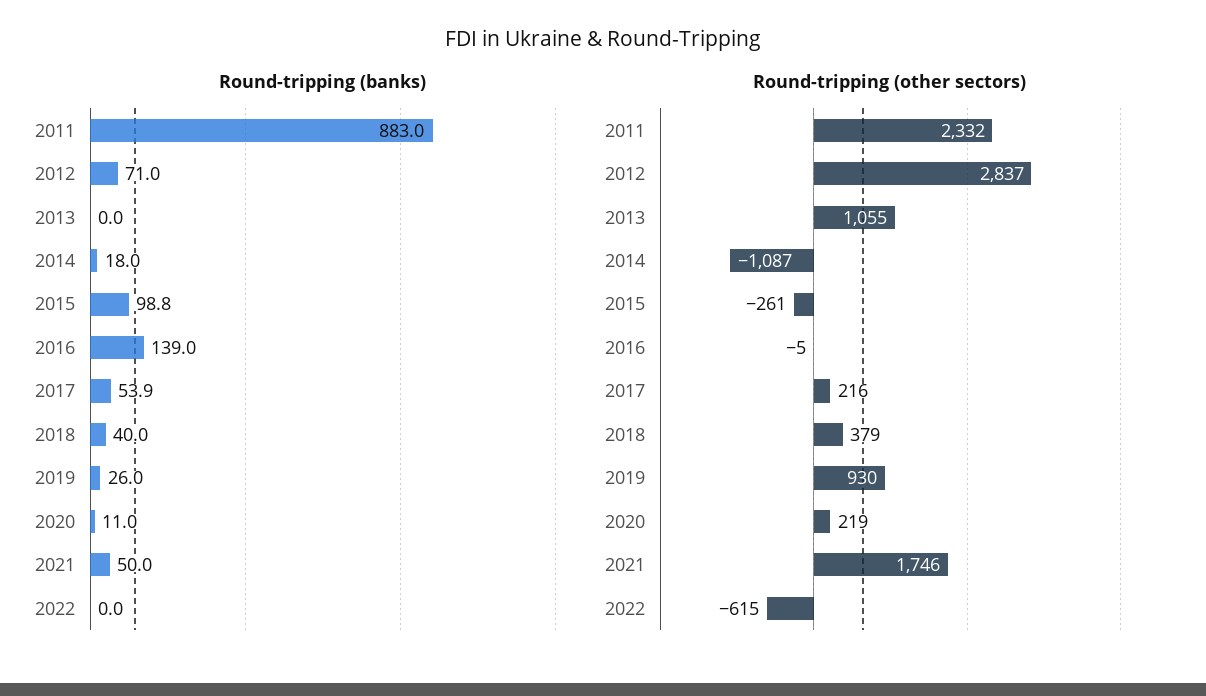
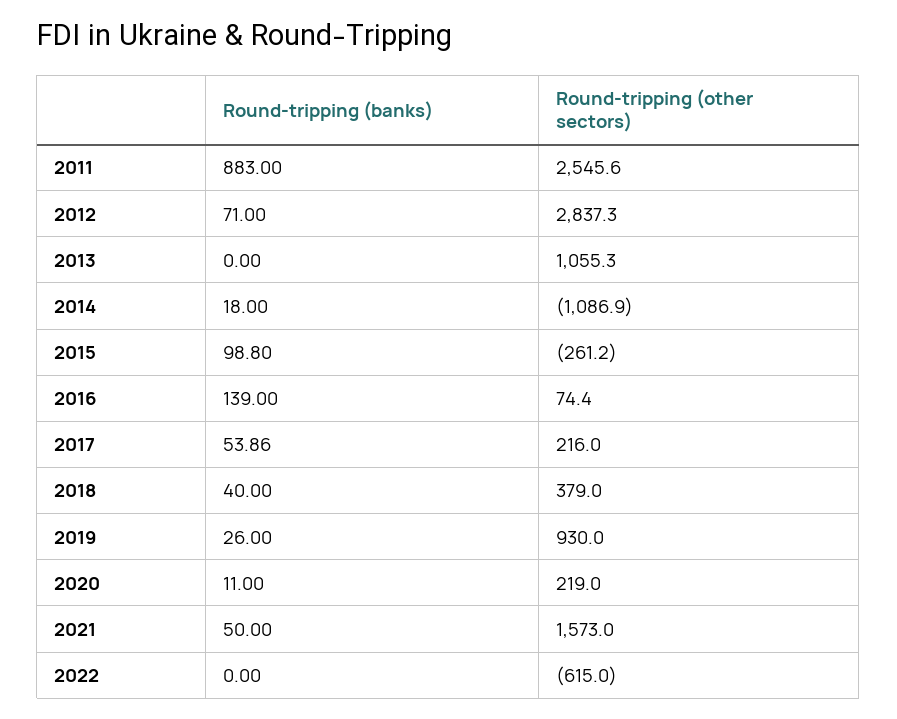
  {
    "Round-tripping (banks)": {
      "2011": 883,
      "2012": 71,
      "2013": 0,
      "2014": 18,
      "2015": 98.8,
      "2016": 139,
      "2017": 53.86,
      "2018": 40,
      "2019": 26,
      "2020": 11,
      "2021": 50,
      "2022": 0
    },
    "Round-tripping (other sectors)": {
-     "2011": 2332,
+     "2011": 2545.6,
      "2012": 2837.3,
      "2013": 1055.3,
      "2014": -1086.9,
      "2015": -261.2,
-     "2016": -5,
+     "2016": 74.4,
      "2017": 216,
      "2018": 379,
      "2019": 930,
      "2020": 219,
-     "2021": 1746,
+     "2021": 1573,
      "2022": -615
    }
  }

